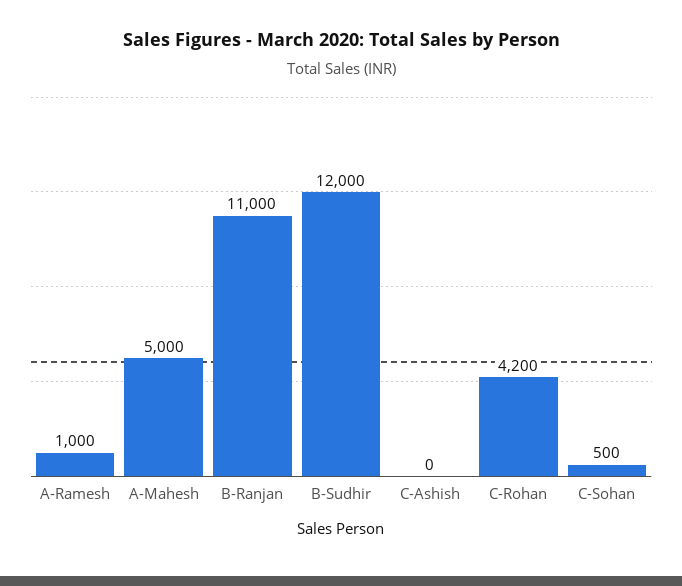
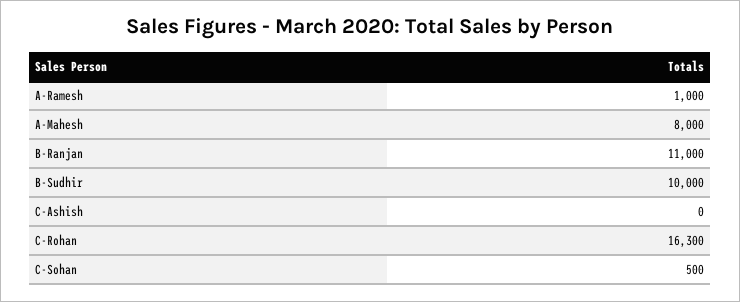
  {
    "A-Ramesh": 1000,
-   "A-Mahesh": 5000,
+   "A-Mahesh": 8000,
    "B-Ranjan": 11000,
-   "B-Sudhir": 12000,
+   "B-Sudhir": 10000,
    "C-Ashish": 0,
-   "C-Rohan": 4200,
+   "C-Rohan": 16300,
    "C-Sohan": 500
  }

